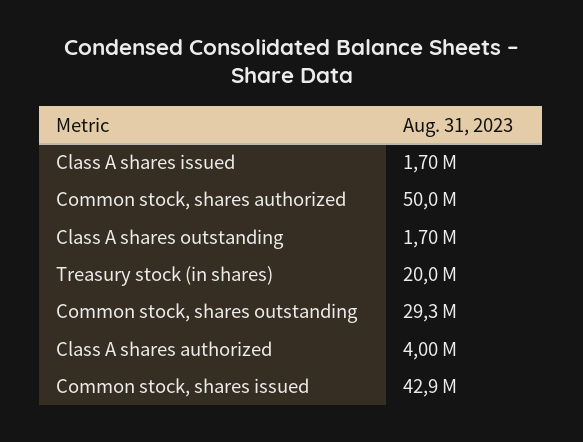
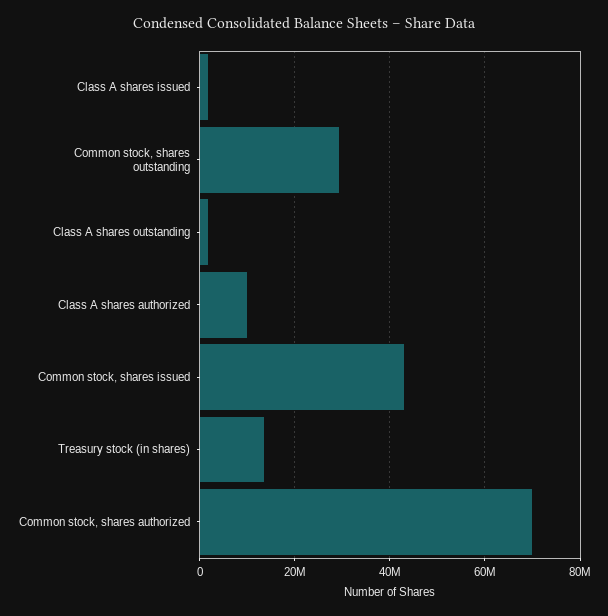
  {
    "Class A shares issued": 1700000,
-   "Common stock, shares authorized": 50000000,
+   "Common stock, shares authorized": 70000000,
    "Class A shares outstanding": 1700000,
-   "Treasury stock (in shares)": 20000000,
+   "Treasury stock (in shares)": 14000000,
    "Common stock, shares outstanding": 29300000,
-   "Class A shares authorized": 4000000,
+   "Class A shares authorized": 10000000,
    "Common stock, shares issued": 42900000
  }

